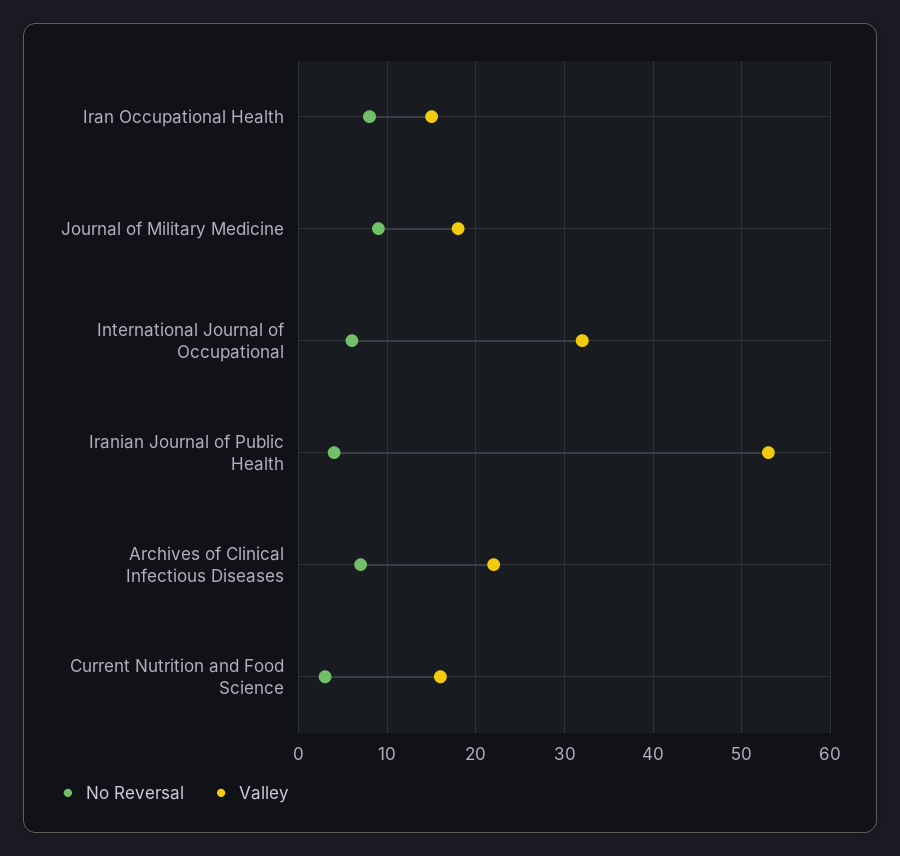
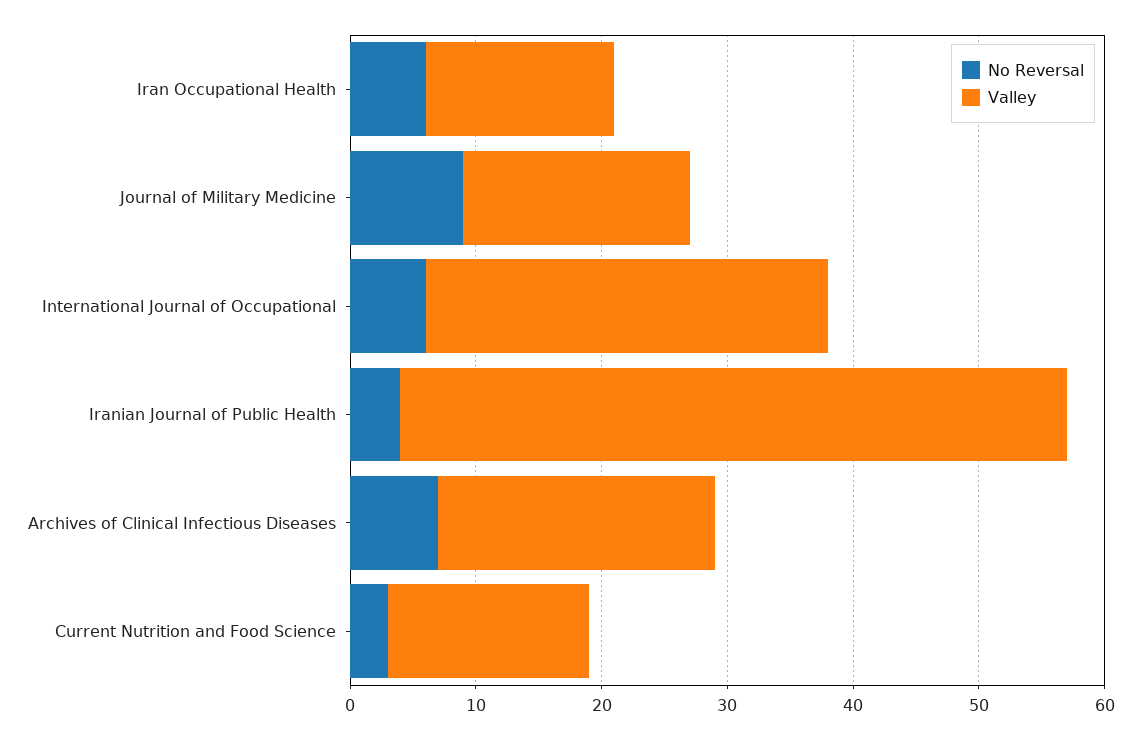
  {
    "No Reversal": {
-     "Iran Occupational Health": 8,
+     "Iran Occupational Health": 6,
      "Journal of Military Medicine": 9,
      "International Journal of Occupational": 6,
      "Iranian Journal of Public Health": 4,
      "Archives of Clinical Infectious Diseases": 7,
      "Current Nutrition and Food Science": 3
    },
    "Valley": {
      "Iran Occupational Health": 15,
      "Journal of Military Medicine": 18,
      "International Journal of Occupational": 32,
      "Iranian Journal of Public Health": 53,
      "Archives of Clinical Infectious Diseases": 22,
      "Current Nutrition and Food Science": 16
    }
  }

